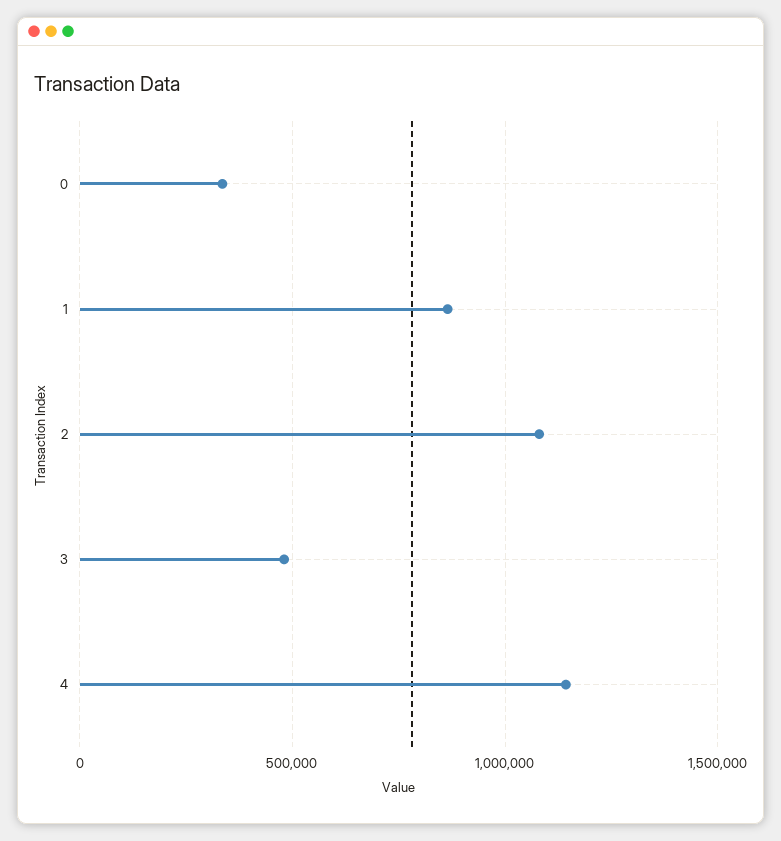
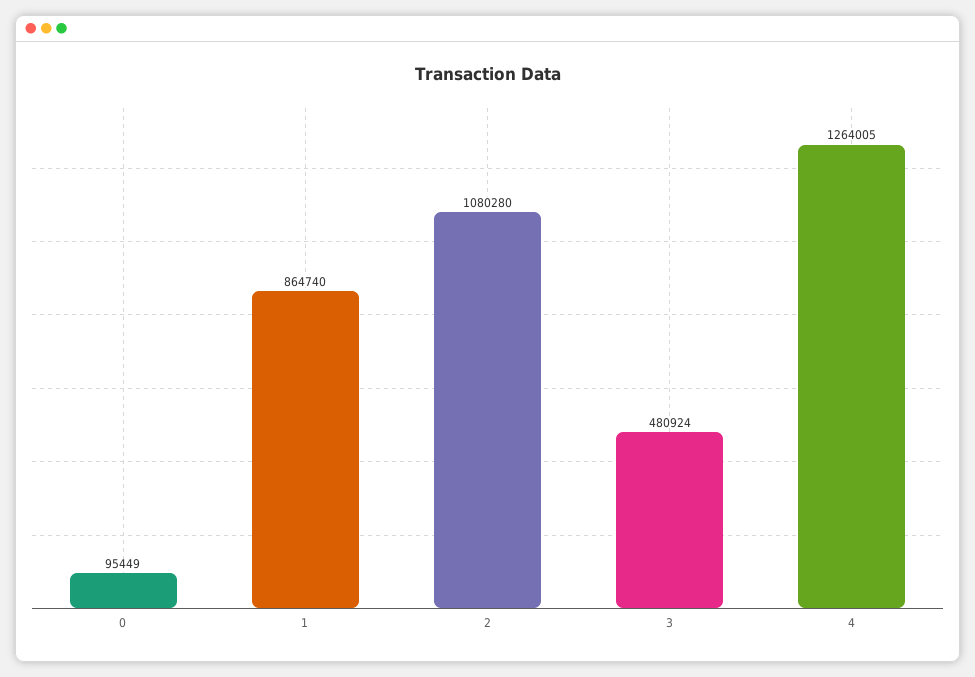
  {
-   "0": 350000,
+   "0": 95449,
    "1": 864740,
    "2": 1080280,
    "3": 480924,
-   "4": 1150000
+   "4": 1264005
  }

